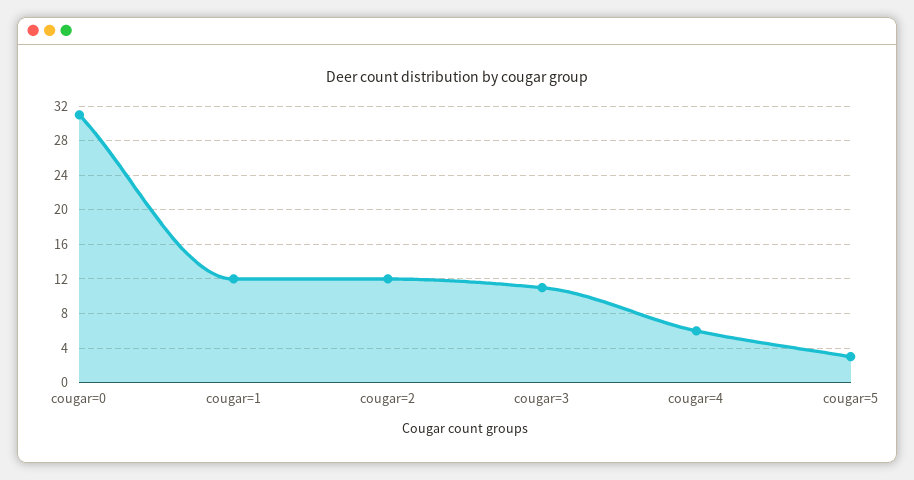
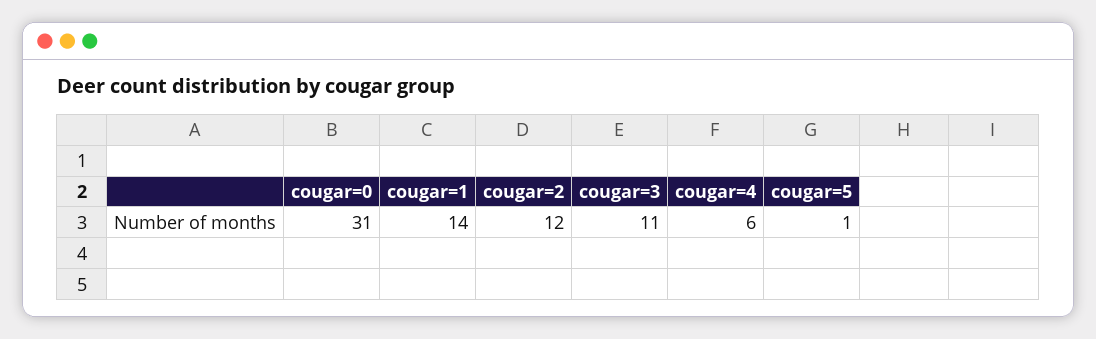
  {
    "cougar=0": 31,
-   "cougar=1": 12,
+   "cougar=1": 14,
    "cougar=2": 12,
    "cougar=3": 11,
    "cougar=4": 6,
-   "cougar=5": 3
+   "cougar=5": 1
  }

